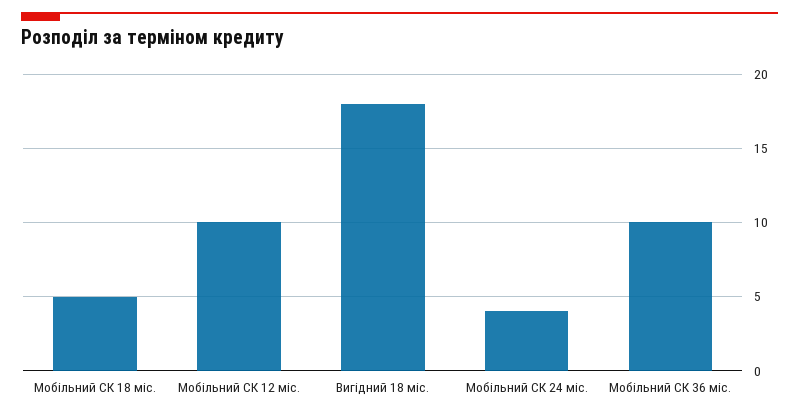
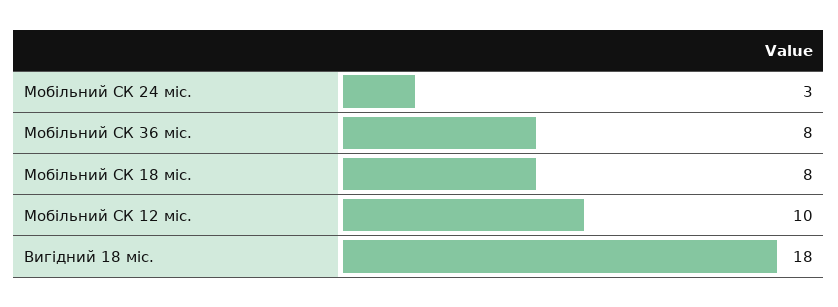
  {
-   "Мобільний СК 18 міс.": 5,
+   "Мобільний СК 18 міс.": 8,
    "Мобільний СК 12 міс.": 10,
    "Вигідний 18 міс.": 18,
-   "Мобільний СК 24 міс.": 4,
+   "Мобільний СК 24 міс.": 3,
-   "Мобільний СК 36 міс.": 10
+   "Мобільний СК 36 міс.": 8
  }

